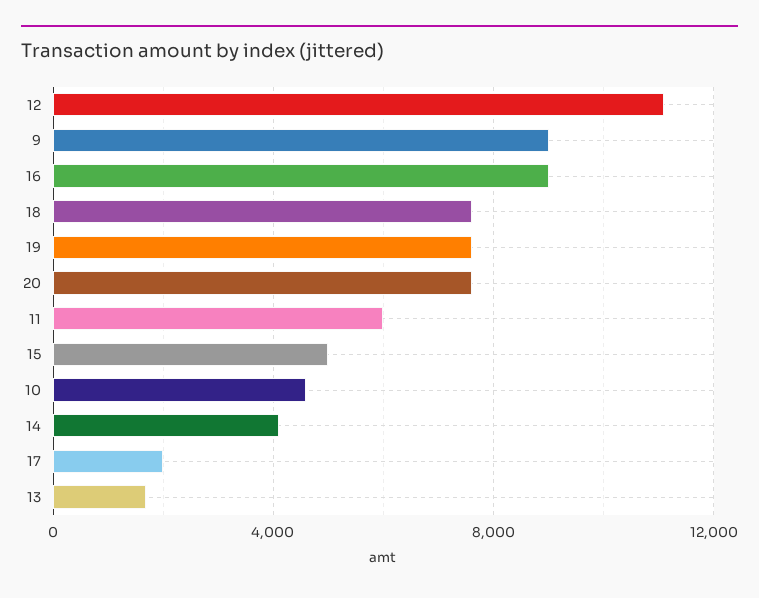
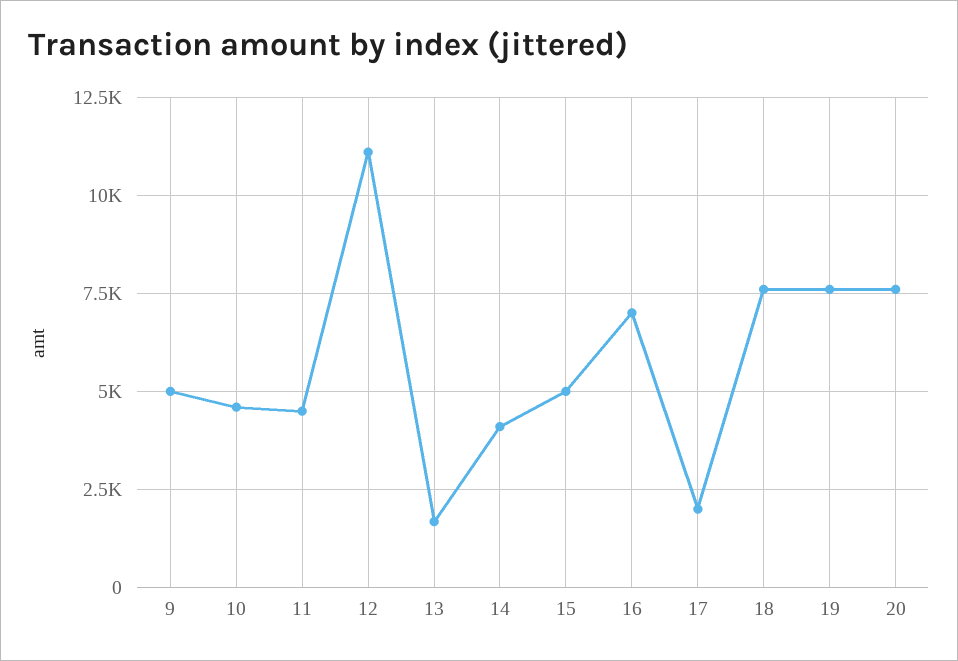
  {
    "12": 11000,
-   "9": 9000,
+   "9": 5000,
-   "16": 9000,
+   "16": 7000,
    "18": 7500,
    "19": 7500,
    "20": 7500,
-   "11": 6000,
+   "11": 4500,
    "15": 5000,
    "10": 4500,
    "14": 4000,
    "17": 2000,
    "13": 1750
  }

